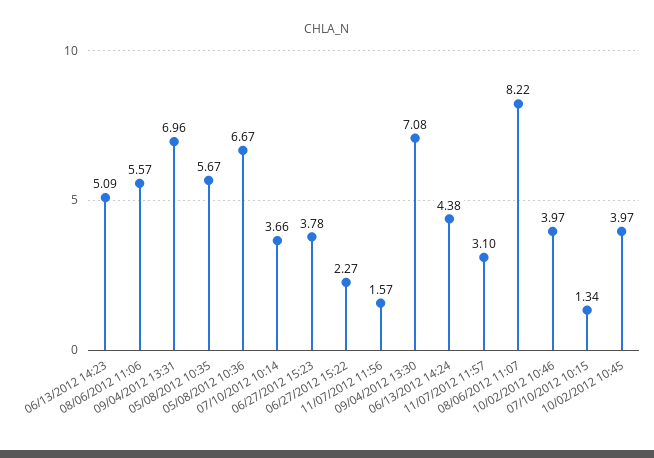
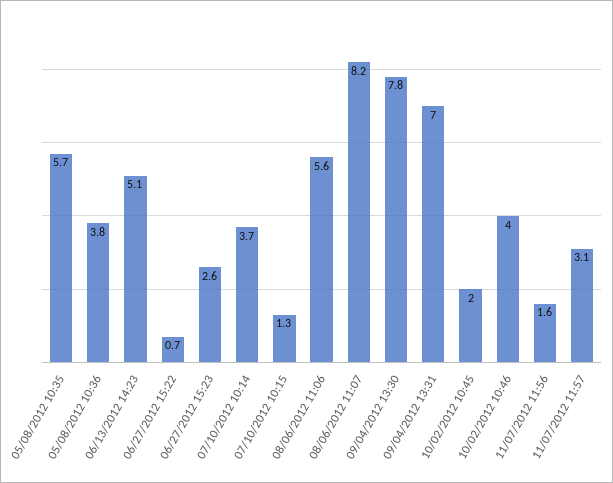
  {
    "06/13/2012 14:23": 5.09,
    "08/06/2012 11:06": 5.57,
    "09/04/2012 13:31": 6.96,
    "05/08/2012 10:35": 5.67,
-   "05/08/2012 10:36": 6.67,
+   "05/08/2012 10:36": 3.8,
    "07/10/2012 10:14": 3.66,
-   "06/27/2012 15:23": 3.78,
+   "06/27/2012 15:23": 2.6,
-   "06/27/2012 15:22": 2.27,
+   "06/27/2012 15:22": 0.7,
    "11/07/2012 11:56": 1.57,
-   "09/04/2012 13:30": 7.08,
+   "09/04/2012 13:30": 7.8,
-   "06/13/2012 14:24": 4.38,
    "11/07/2012 11:57": 3.1,
    "08/06/2012 11:07": 8.22,
    "10/02/2012 10:46": 3.97,
    "07/10/2012 10:15": 1.34,
-   "10/02/2012 10:45": 3.97
+   "10/02/2012 10:45": 2
  }

